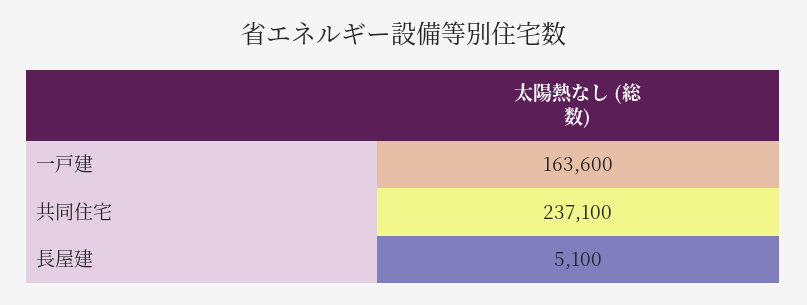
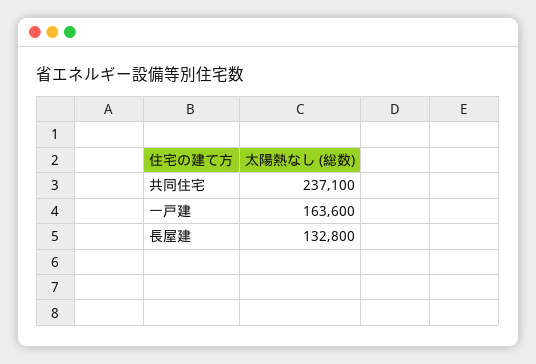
  {
    "一戸建": 163600,
    "共同住宅": 237100,
-   "長屋建": 5100
+   "長屋建": 132800
  }

